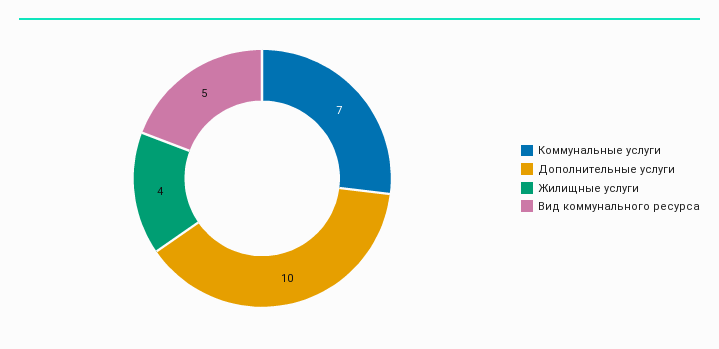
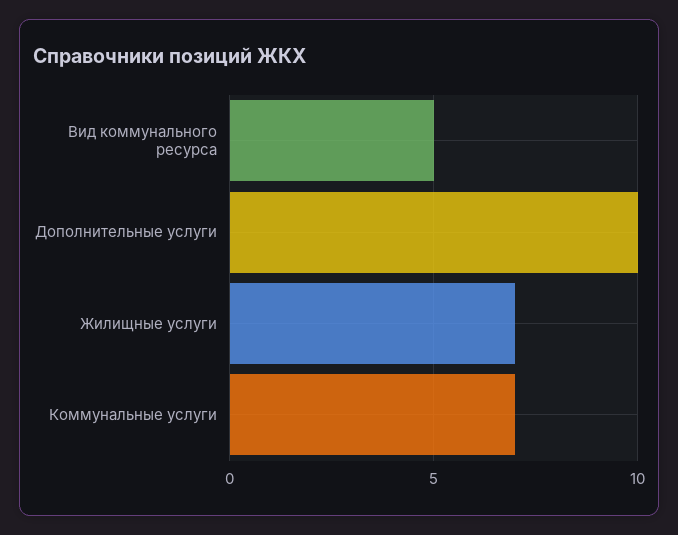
  {
    "Коммунальные услуги": 7,
    "Дополнительные услуги": 10,
-   "Жилищные услуги": 4,
+   "Жилищные услуги": 7,
    "Вид коммунального ресурса": 5
  }

